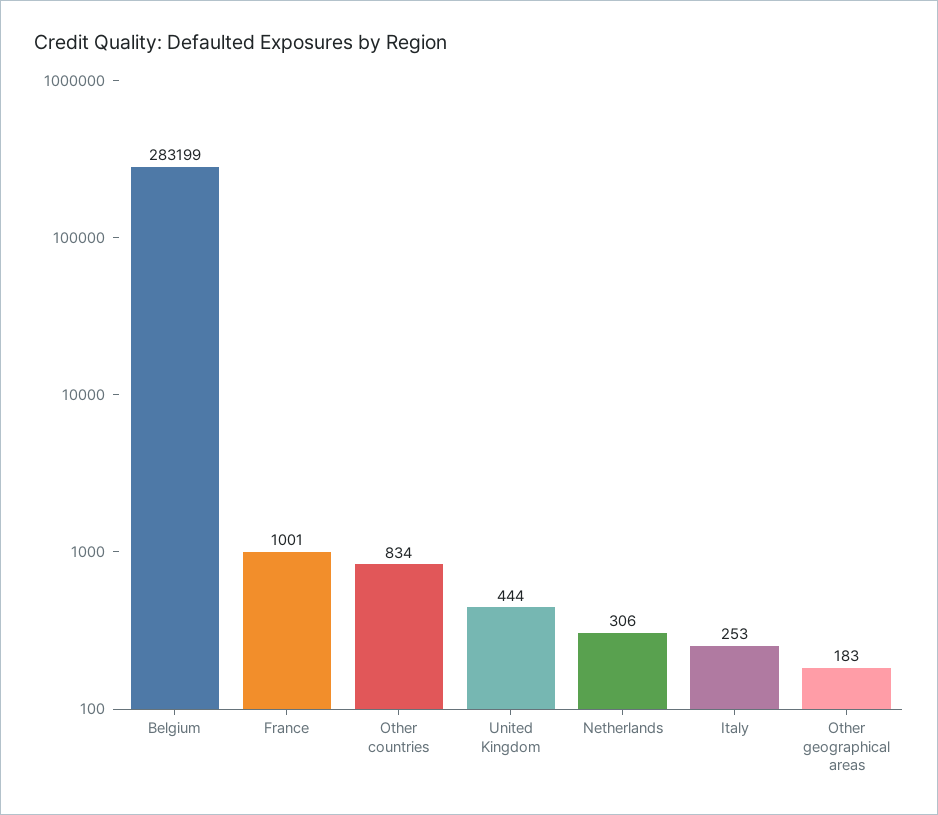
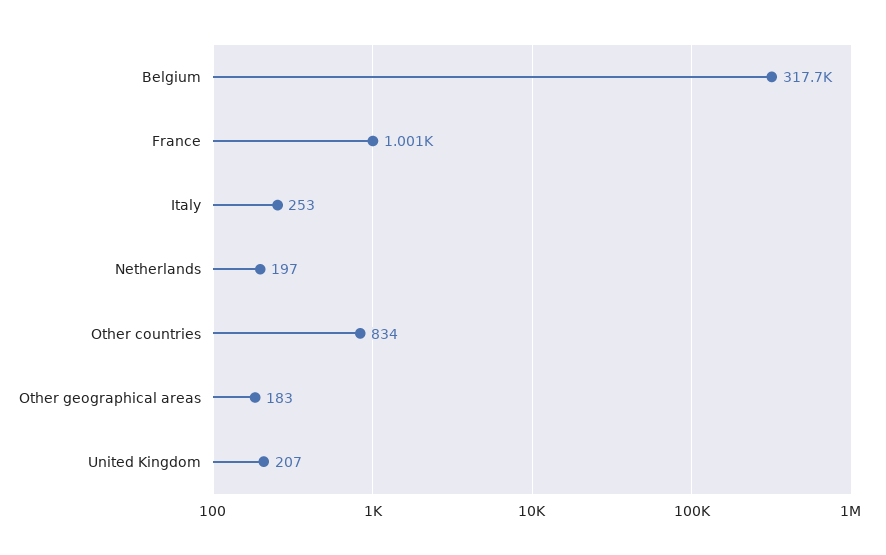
  {
-   "Belgium": 283199,
+   "Belgium": 317700,
    "France": 1001,
    "Other countries": 834,
-   "United Kingdom": 444,
+   "United Kingdom": 207,
-   "Netherlands": 306,
+   "Netherlands": 197,
    "Italy": 253,
    "Other geographical areas": 183
  }

